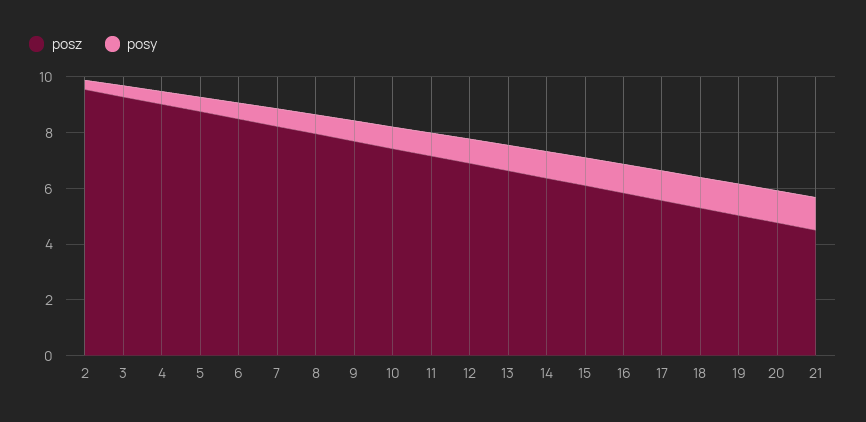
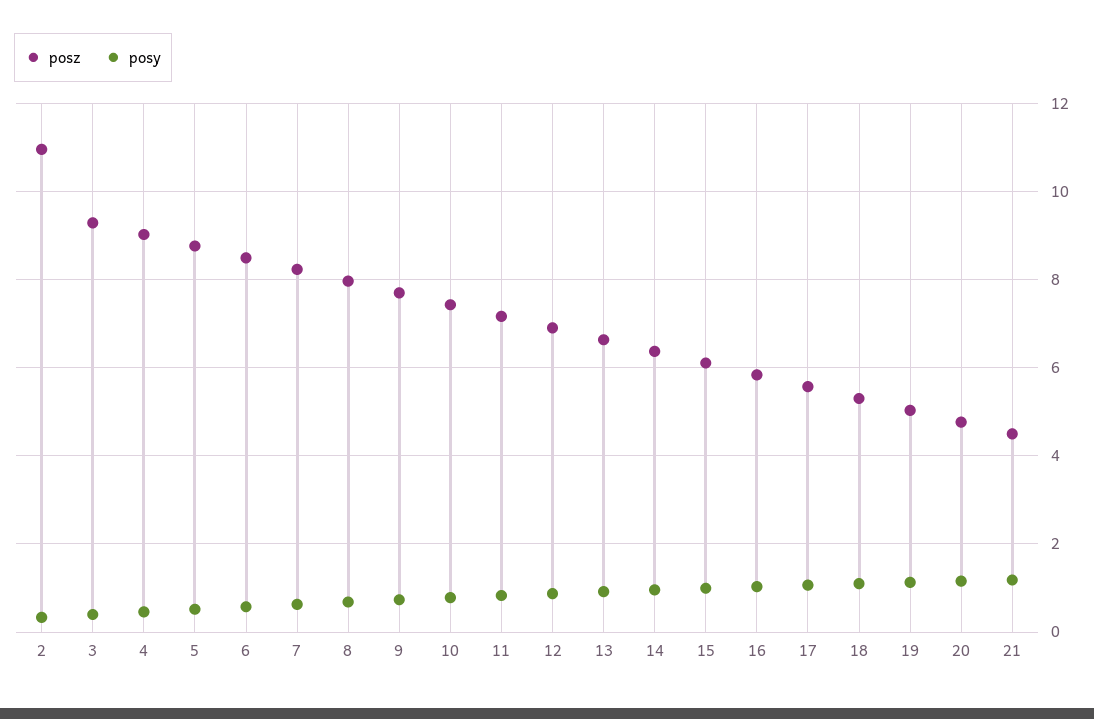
  {
    "posz": {
-     "2": 9.5,
+     "2": 11,
      "3": 9.2,
      "4": 9,
      "5": 8.8,
      "6": 8.4,
      "7": 8.2,
      "8": 8,
      "9": 7.6,
      "10": 7.4,
      "11": 7.2,
      "12": 7,
      "13": 6.6,
      "14": 6.4,
      "15": 6.2,
      "16": 5.8,
      "17": 5.6,
      "18": 5.4,
      "19": 5,
      "20": 4.8,
      "21": 4.4
    },
    "posy": {
      "2": 0.4,
      "3": 0.4,
      "4": 0.4,
      "5": 0.6,
      "6": 0.6,
      "7": 0.6,
      "8": 0.6,
      "9": 0.8,
      "10": 0.8,
      "11": 0.8,
      "12": 0.8,
      "13": 1,
      "14": 1,
      "15": 1,
      "16": 1,
      "17": 1,
      "18": 1,
      "19": 1.2,
      "20": 1.2,
      "21": 1.2
    }
  }

